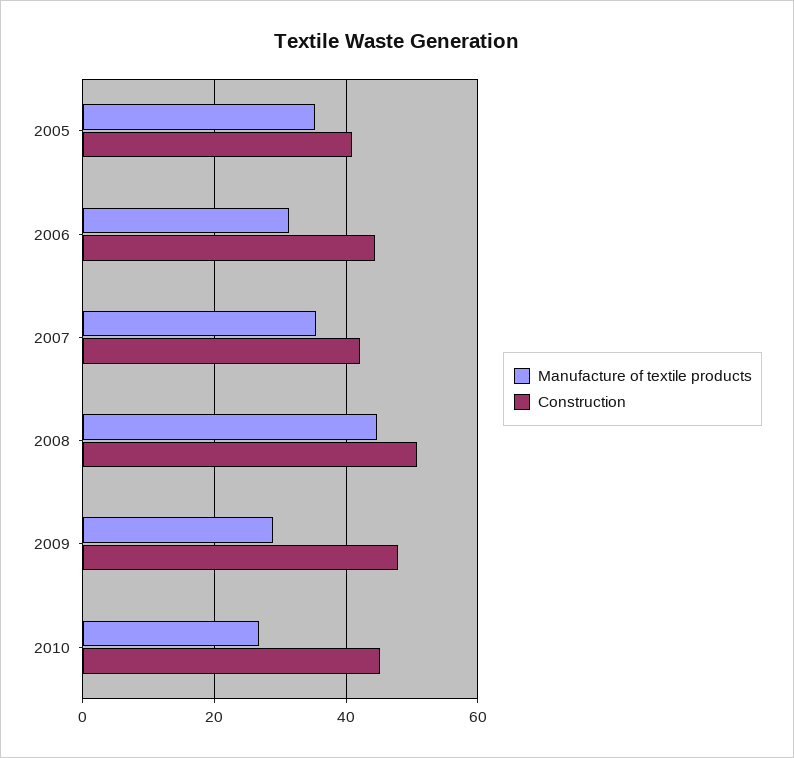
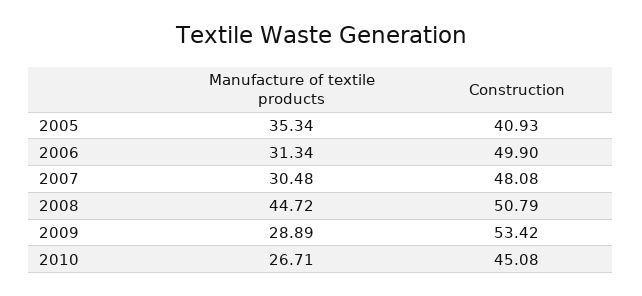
  {
    "Manufacture of textile products": {
      "2005": 35.34,
      "2006": 31.34,
-     "2007": 36,
+     "2007": 30.48,
      "2008": 44.72,
      "2009": 28.89,
      "2010": 26.71
    },
    "Construction": {
      "2005": 40.93,
-     "2006": 44,
+     "2006": 49.9,
-     "2007": 42,
+     "2007": 48.08,
      "2008": 50.79,
-     "2009": 48,
+     "2009": 53.42,
      "2010": 45.08
    }
  }

